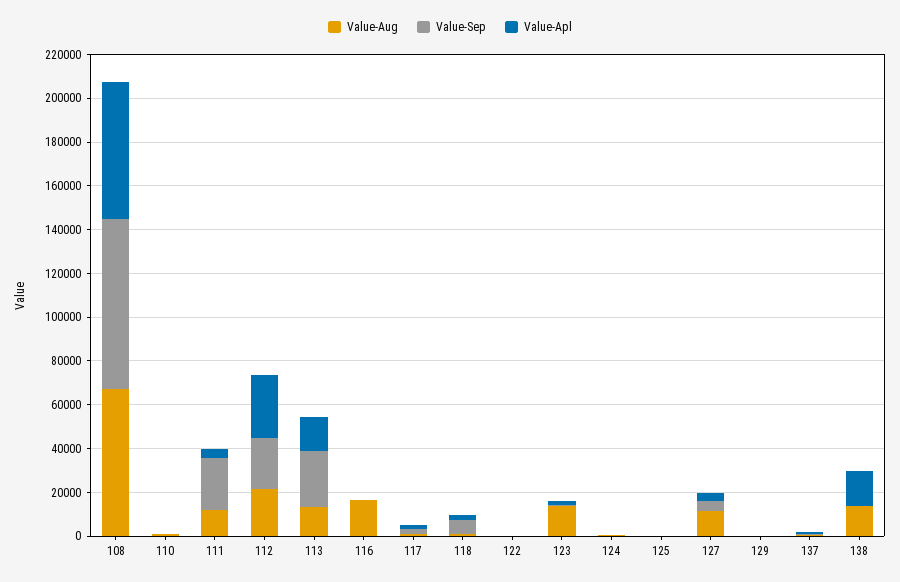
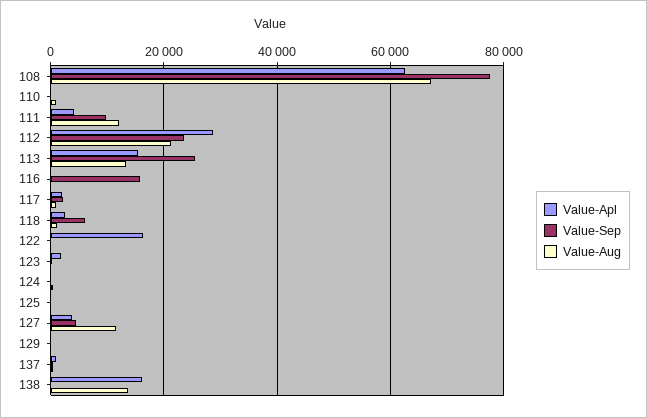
  {
    "Value-Aug": {
      "108": 68000,
      "110": 0,
      "111": 12000,
      "112": 22000,
      "113": 14000,
-     "116": 15000,
+     "116": 0,
      "117": 0,
      "118": 2000,
      "122": 0,
-     "123": 15000,
+     "123": 0,
      "124": 0,
      "125": 0,
      "127": 12000,
      "129": 0,
      "137": 0,
      "138": 14000
    },
    "Value-Sep": {
      "108": 78000,
      "110": 0,
-     "111": 25000,
+     "111": 10000,
      "112": 24000,
      "113": 26000,
-     "116": 0,
+     "116": 16000,
      "117": 2000,
      "118": 6000,
      "122": 0,
      "123": 0,
      "124": 0,
      "125": 0,
      "127": 4000,
      "129": 0,
      "137": 0,
      "138": 0
    },
    "Value-Apl": {
      "108": 62000,
      "110": 0,
      "111": 4000,
      "112": 28000,
      "113": 16000,
      "116": 0,
      "117": 2000,
      "118": 2000,
-     "122": 0,
+     "122": 16000,
      "123": 2000,
      "124": 0,
      "125": 0,
      "127": 4000,
      "129": 0,
      "137": 2000,
      "138": 16000
    }
  }

